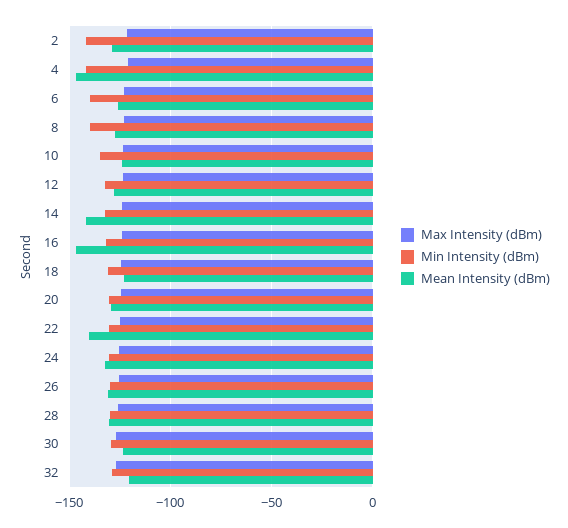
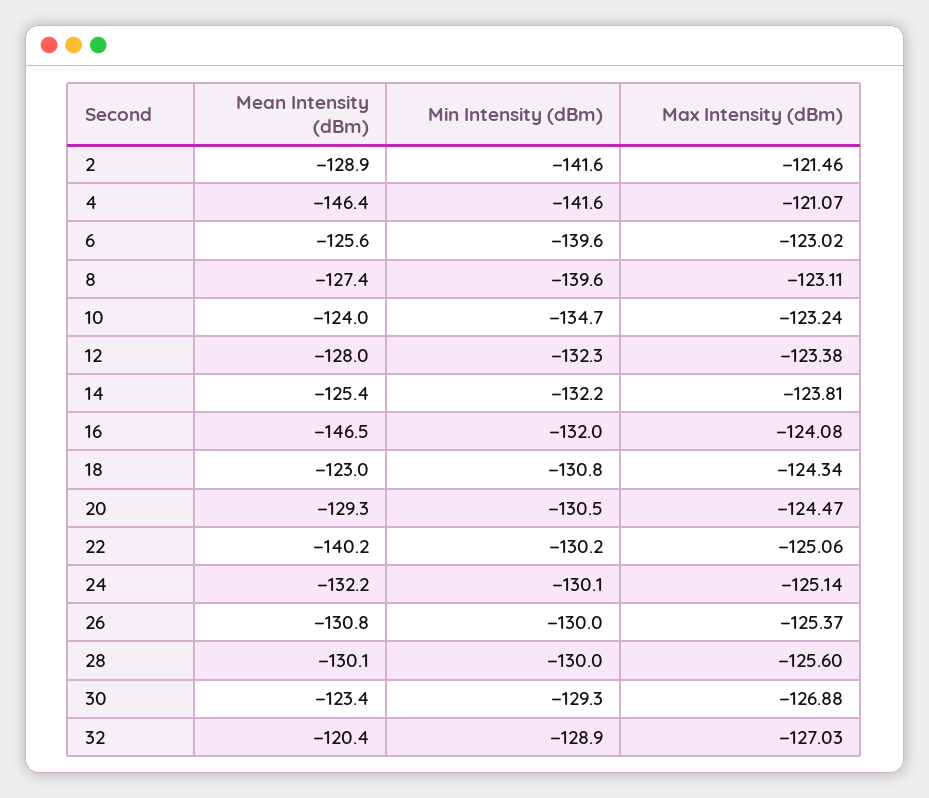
  {
    "Max Intensity (dBm)": {
      "2": -121.46,
      "4": -121.07,
      "6": -123.02,
      "8": -123.11,
      "10": -123.24,
      "12": -123.38,
      "14": -123.81,
      "16": -124.08,
      "18": -124.34,
      "20": -124.47,
      "22": -125.06,
      "24": -125.14,
      "26": -125.37,
      "28": -125.6,
      "30": -126.88,
      "32": -127.03
    },
    "Min Intensity (dBm)": {
      "2": -141.6,
      "4": -141.6,
      "6": -139.6,
      "8": -139.6,
      "10": -134.7,
      "12": -132.3,
      "14": -132.2,
      "16": -132,
      "18": -130.8,
      "20": -130.5,
      "22": -130.2,
      "24": -130.1,
      "26": -130,
      "28": -130,
      "30": -129.3,
      "32": -128.9
    },
    "Mean Intensity (dBm)": {
      "2": -128.9,
      "4": -146.4,
      "6": -125.6,
      "8": -127.4,
      "10": -124,
      "12": -128,
-     "14": -140,
+     "14": -125.4,
      "16": -146.5,
      "18": -123,
      "20": -129.3,
      "22": -140.2,
      "24": -132.2,
      "26": -130.8,
      "28": -130.1,
      "30": -123.4,
      "32": -120.4
    }
  }

